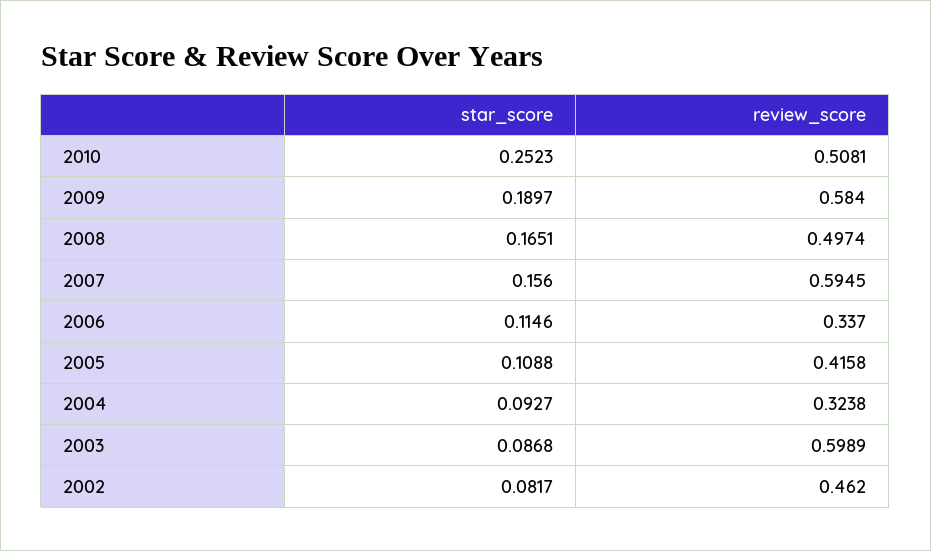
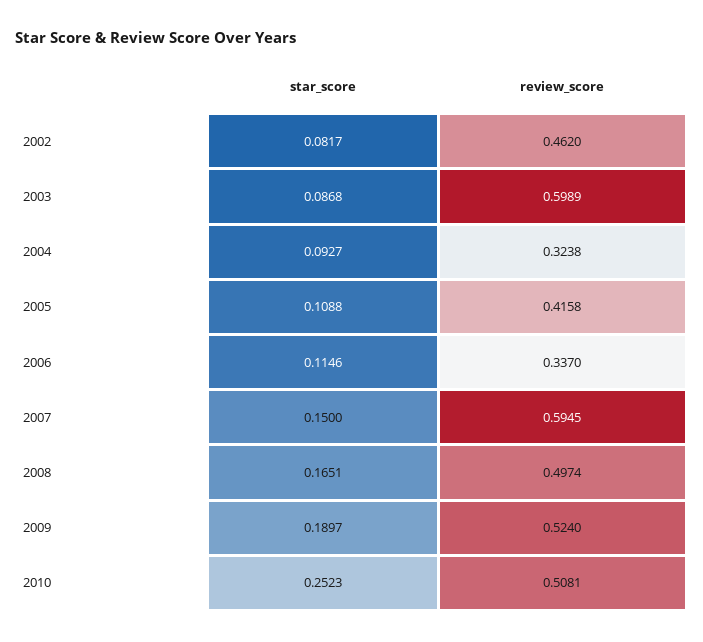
  {
    "star_score": {
      "2010": 0.2523,
      "2009": 0.1897,
      "2008": 0.1651,
-     "2007": 0.156,
+     "2007": 0.15,
      "2006": 0.1146,
      "2005": 0.1088,
      "2004": 0.0927,
      "2003": 0.0868,
      "2002": 0.0817
    },
    "review_score": {
      "2010": 0.5081,
-     "2009": 0.584,
+     "2009": 0.524,
      "2008": 0.4974,
      "2007": 0.5945,
      "2006": 0.337,
      "2005": 0.4158,
      "2004": 0.3238,
      "2003": 0.5989,
      "2002": 0.462
    }
  }

